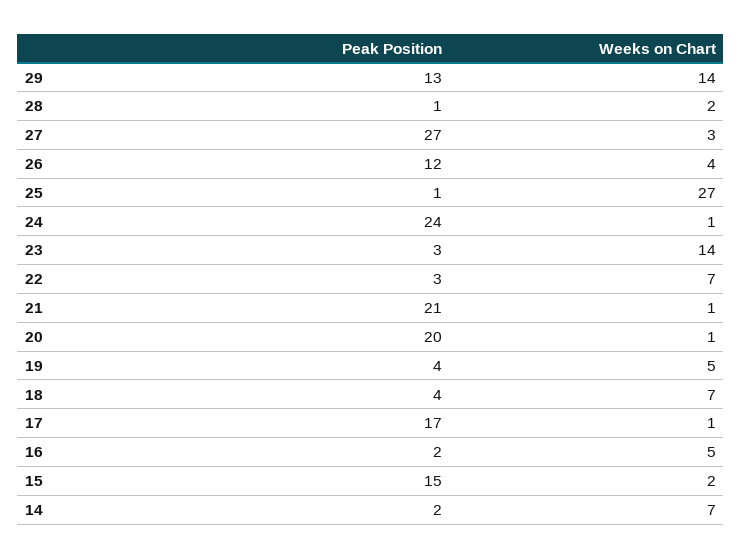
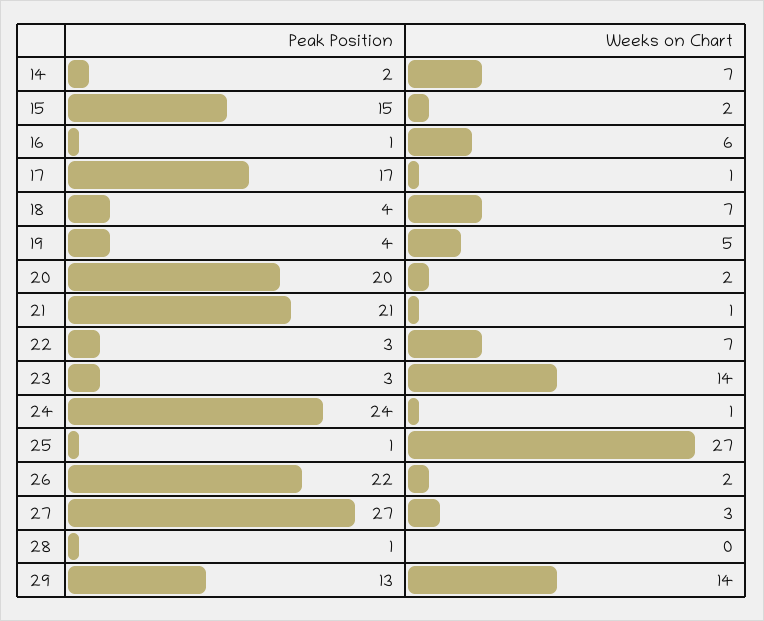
  {
    "Peak Position": {
      "29": 13,
      "28": 1,
      "27": 27,
-     "26": 12,
+     "26": 22,
      "25": 1,
      "24": 24,
      "23": 3,
      "22": 3,
      "21": 21,
      "20": 20,
      "19": 4,
      "18": 4,
      "17": 17,
-     "16": 2,
+     "16": 1,
      "15": 15,
      "14": 2
    },
    "Weeks on Chart": {
      "29": 14,
-     "28": 2,
+     "28": 0,
      "27": 3,
-     "26": 4,
+     "26": 2,
      "25": 27,
      "24": 1,
      "23": 14,
      "22": 7,
      "21": 1,
-     "20": 1,
+     "20": 2,
      "19": 5,
      "18": 7,
      "17": 1,
-     "16": 5,
+     "16": 6,
      "15": 2,
      "14": 7
    }
  }

